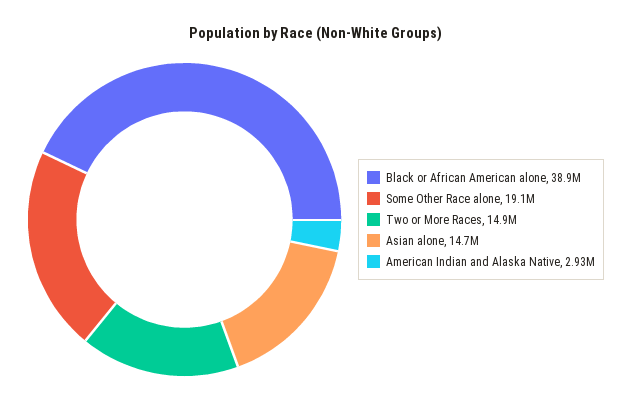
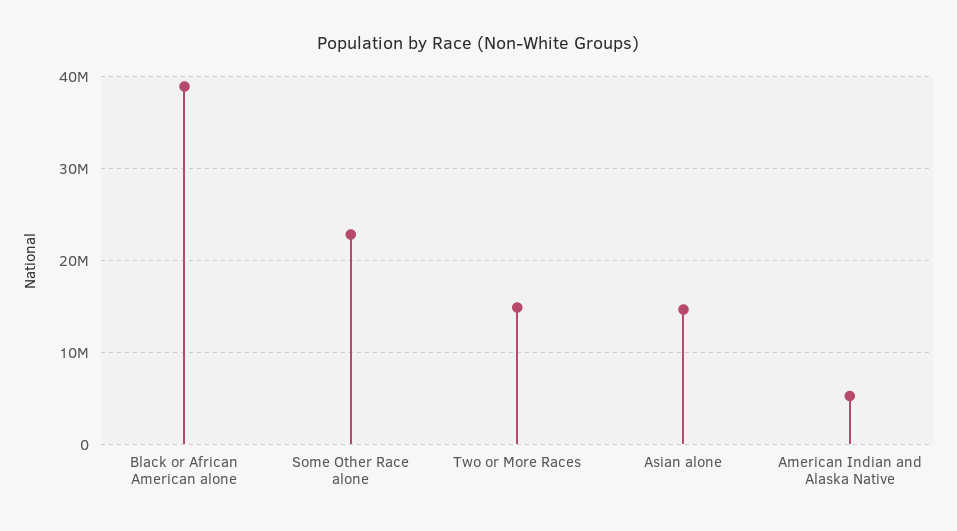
  {
    "Black or African American alone": 38900000,
-   "Some Other Race alone": 19100000,
+   "Some Other Race alone": 23000000,
    "Two or More Races": 14900000,
    "Asian alone": 14700000,
-   "American Indian and Alaska Native": 2930000
+   "American Indian and Alaska Native": 5000000
  }

